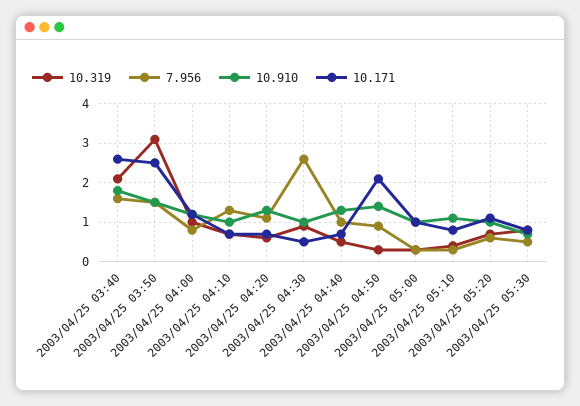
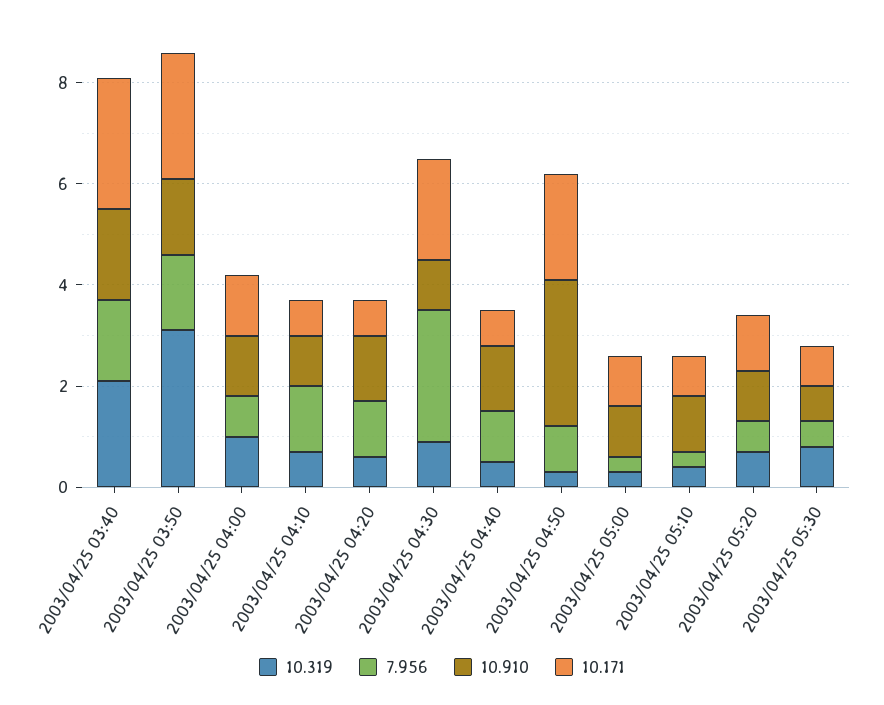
  {
    "10.319": {
      "2003/04/25 03:40": 2,
      "2003/04/25 03:50": 3,
      "2003/04/25 04:00": 1,
      "2003/04/25 04:10": 0.5,
      "2003/04/25 04:20": 0.5,
      "2003/04/25 04:30": 1,
      "2003/04/25 04:40": 0.5,
      "2003/04/25 04:50": 0.5,
      "2003/04/25 05:00": 0.5,
      "2003/04/25 05:10": 0.5,
      "2003/04/25 05:20": 0.5,
      "2003/04/25 05:30": 1
    },
    "7.956": {
      "2003/04/25 03:40": 1.5,
      "2003/04/25 03:50": 1.5,
      "2003/04/25 04:00": 1,
      "2003/04/25 04:10": 1.5,
      "2003/04/25 04:20": 1,
      "2003/04/25 04:30": 2.5,
      "2003/04/25 04:40": 1,
      "2003/04/25 04:50": 1,
      "2003/04/25 05:00": 0.5,
      "2003/04/25 05:10": 0.5,
      "2003/04/25 05:20": 0.5,
      "2003/04/25 05:30": 0.5
    },
    "10.910": {
      "2003/04/25 03:40": 2,
      "2003/04/25 03:50": 1.5,
      "2003/04/25 04:00": 1,
      "2003/04/25 04:10": 1,
      "2003/04/25 04:20": 1.5,
      "2003/04/25 04:30": 1,
      "2003/04/25 04:40": 1.5,
-     "2003/04/25 04:50": 1.5,
+     "2003/04/25 04:50": 3,
      "2003/04/25 05:00": 1,
      "2003/04/25 05:10": 1,
      "2003/04/25 05:20": 1,
      "2003/04/25 05:30": 0.5
    },
    "10.171": {
      "2003/04/25 03:40": 2.5,
      "2003/04/25 03:50": 2.5,
      "2003/04/25 04:00": 1,
      "2003/04/25 04:10": 0.5,
      "2003/04/25 04:20": 0.5,
-     "2003/04/25 04:30": 0.5,
+     "2003/04/25 04:30": 2,
      "2003/04/25 04:40": 0.5,
      "2003/04/25 04:50": 2,
      "2003/04/25 05:00": 1,
      "2003/04/25 05:10": 1,
      "2003/04/25 05:20": 1,
      "2003/04/25 05:30": 1
    }
  }

